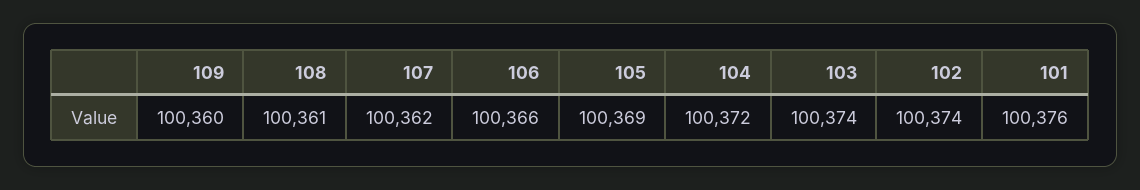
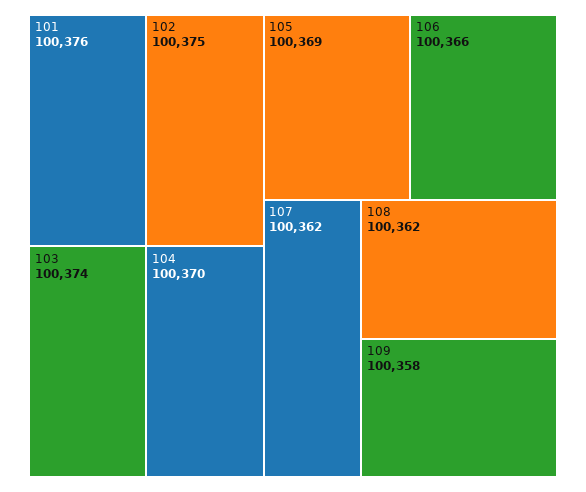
  {
-   "109": 100360,
+   "109": 100358,
-   "108": 100361,
+   "108": 100362,
    "107": 100362,
    "106": 100366,
    "105": 100369,
-   "104": 100372,
+   "104": 100370,
    "103": 100374,
-   "102": 100374,
+   "102": 100375,
    "101": 100376
  }

